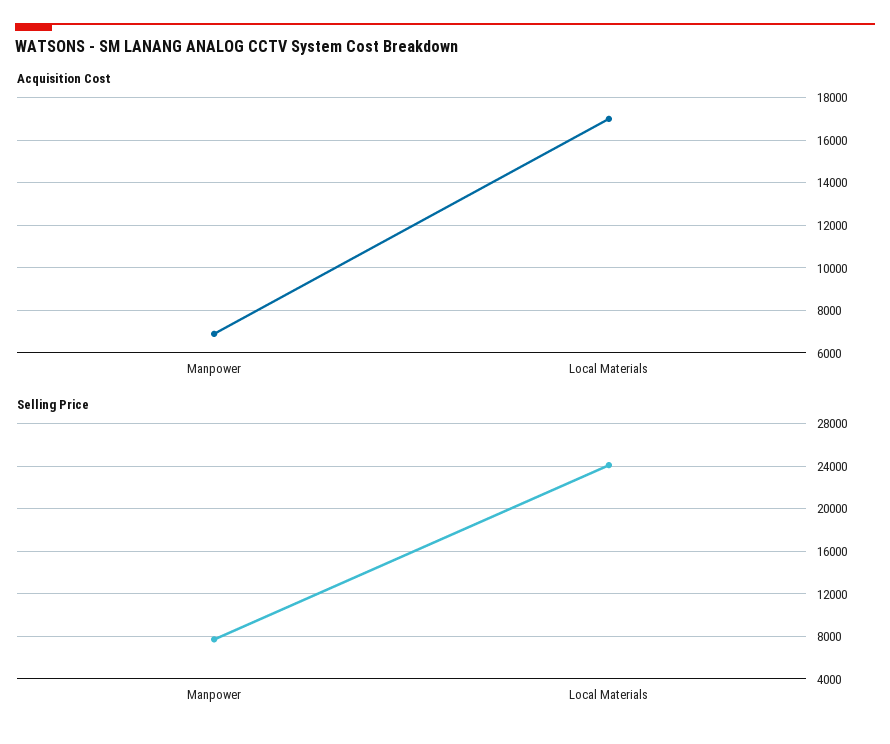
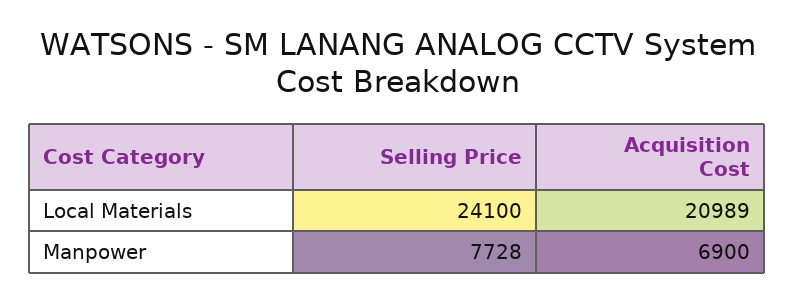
  {
    "Acquisition Cost": {
      "Manpower": 6900,
-     "Local Materials": 17000
+     "Local Materials": 20989
    },
    "Selling Price": {
      "Manpower": 7728,
      "Local Materials": 24100
    }
  }

